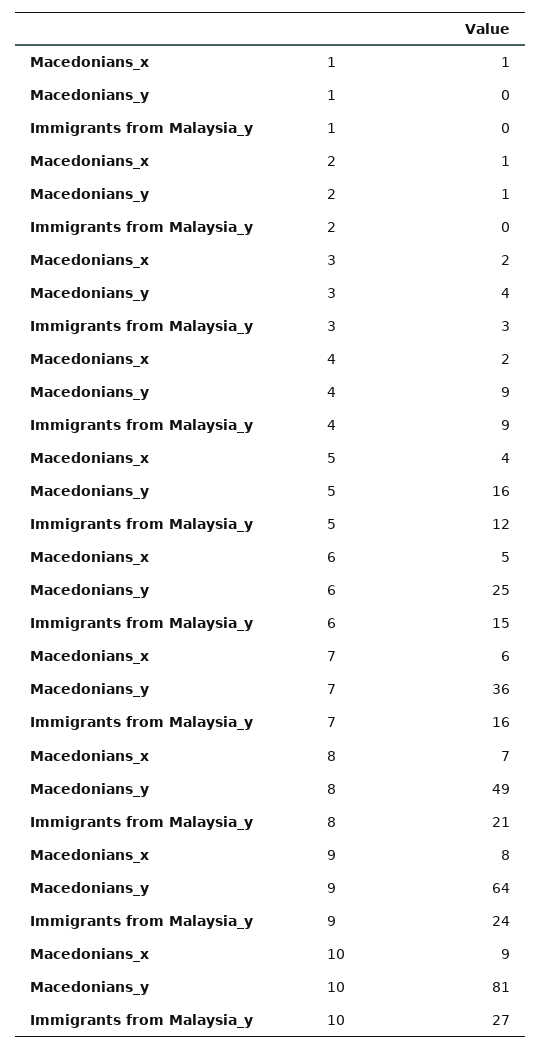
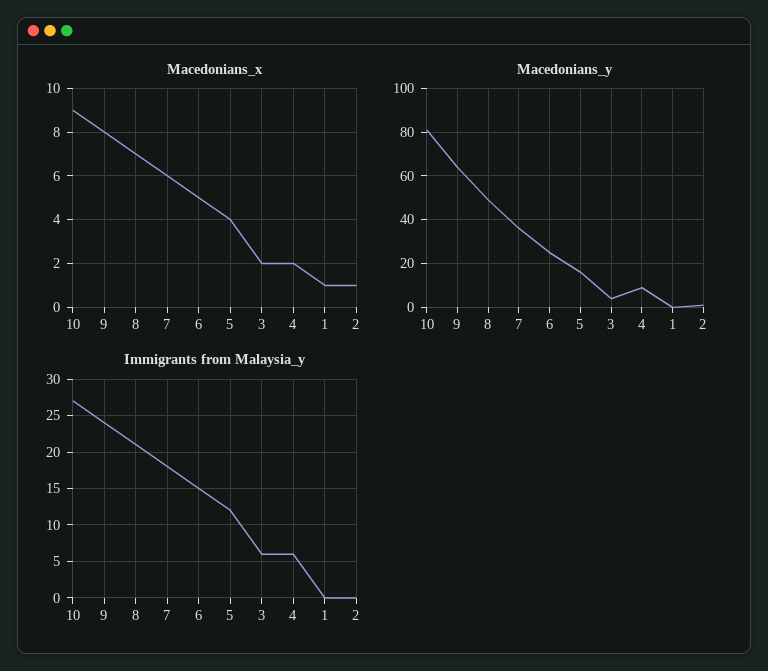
  {
    "Macedonians_x": {
      "1": 1,
      "2": 1,
      "3": 2,
      "4": 2,
      "5": 4,
      "6": 5,
      "7": 6,
      "8": 7,
      "9": 8,
      "10": 9
    },
    "Macedonians_y": {
      "1": 0,
      "2": 1,
      "3": 4,
      "4": 9,
      "5": 16,
      "6": 25,
      "7": 36,
      "8": 49,
      "9": 64,
      "10": 81
    },
    "Immigrants from Malaysia_y": {
      "1": 0,
      "2": 0,
-     "3": 3,
+     "3": 6,
-     "4": 9,
+     "4": 6,
      "5": 12,
      "6": 15,
-     "7": 16,
+     "7": 18,
      "8": 21,
      "9": 24,
      "10": 27
    }
  }

